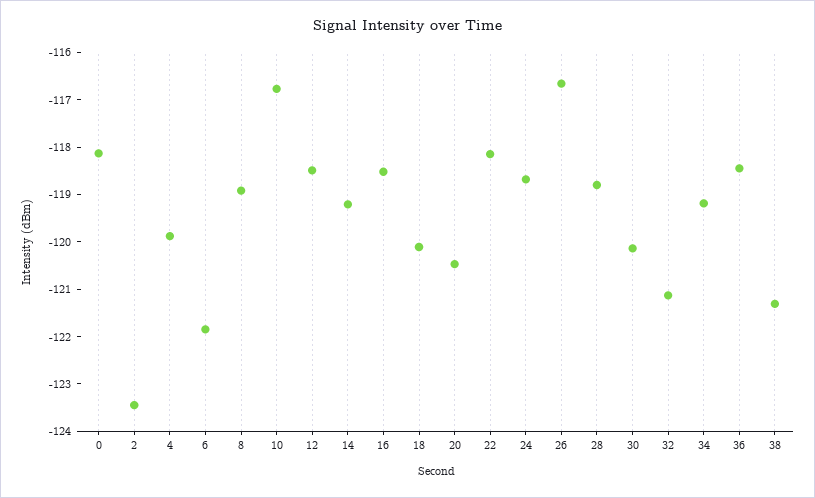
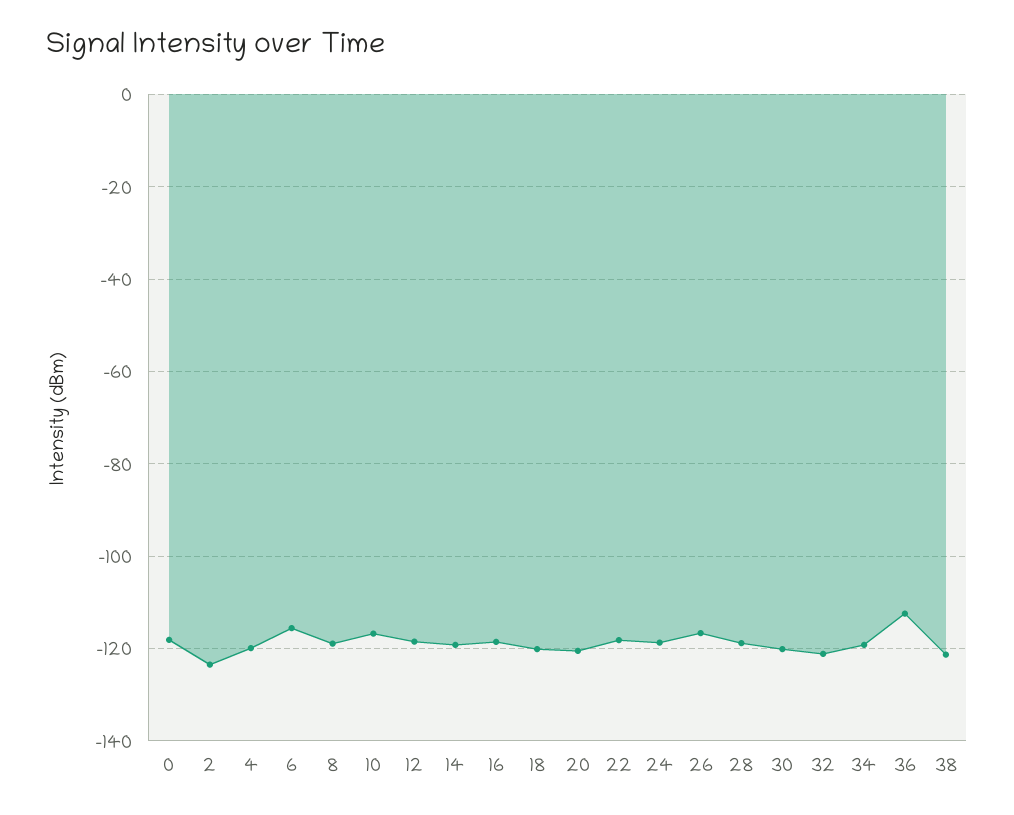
  {
    "0": -118.2,
    "2": -123.4,
    "4": -119.8,
-   "6": -121.8,
+   "6": -116,
    "8": -119,
    "10": -116.8,
    "12": -118.4,
    "14": -119.2,
    "16": -118.6,
    "18": -120.2,
    "20": -120.4,
    "22": -118.2,
    "24": -118.6,
    "26": -116.6,
    "28": -118.8,
    "30": -120.2,
    "32": -121.2,
    "34": -119.2,
-   "36": -118.4,
+   "36": -112,
    "38": -121.4
  }

